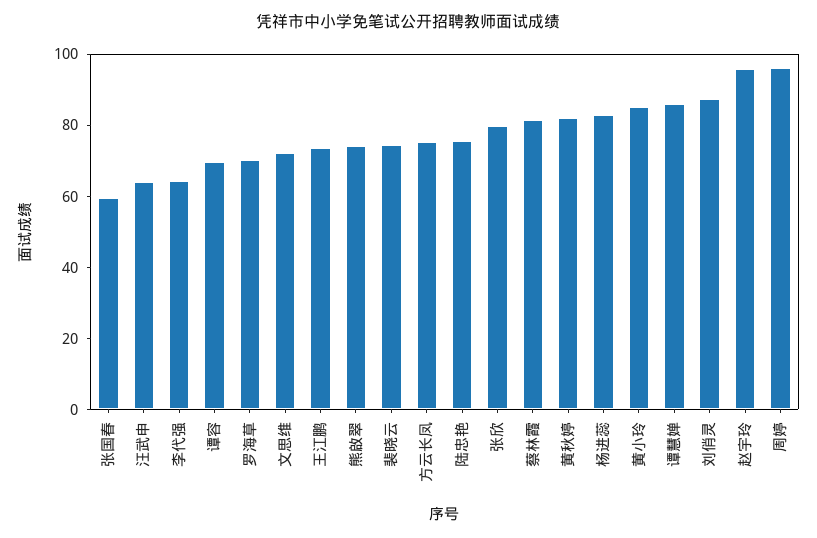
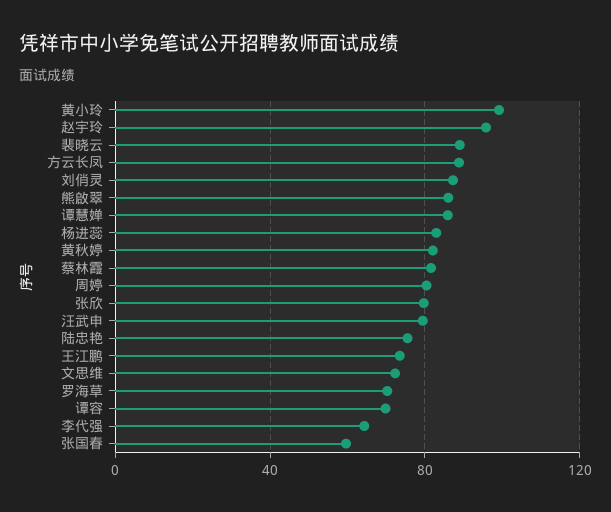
  {
    "张国春": 60,
-   "汪武申": 65,
+   "汪武申": 80,
    "李代强": 65,
    "谭容": 70,
    "罗海草": 70,
    "文思维": 70,
    "王江鹏": 75,
-   "熊啟翠": 75,
+   "熊啟翠": 85,
-   "裴晓云": 75,
+   "裴晓云": 90,
-   "方云长凤": 75,
+   "方云长凤": 90,
    "陆忠艳": 75,
    "张欣": 80,
    "蔡林霞": 80,
    "黄秋婷": 80,
    "杨进蕊": 85,
-   "黄小玲": 85,
+   "黄小玲": 100,
    "谭慧婵": 85,
    "刘俏灵": 85,
    "赵宇玲": 95,
-   "周婷": 95
+   "周婷": 80
  }

